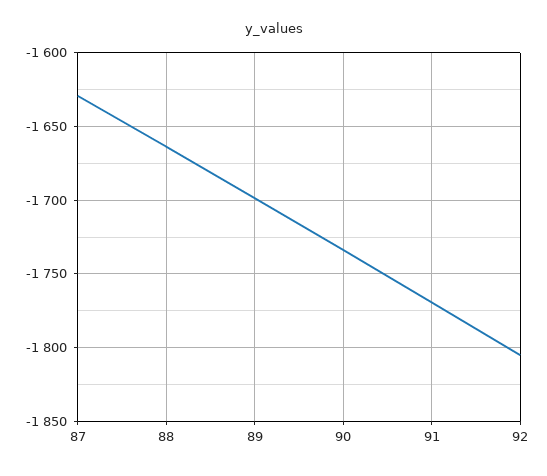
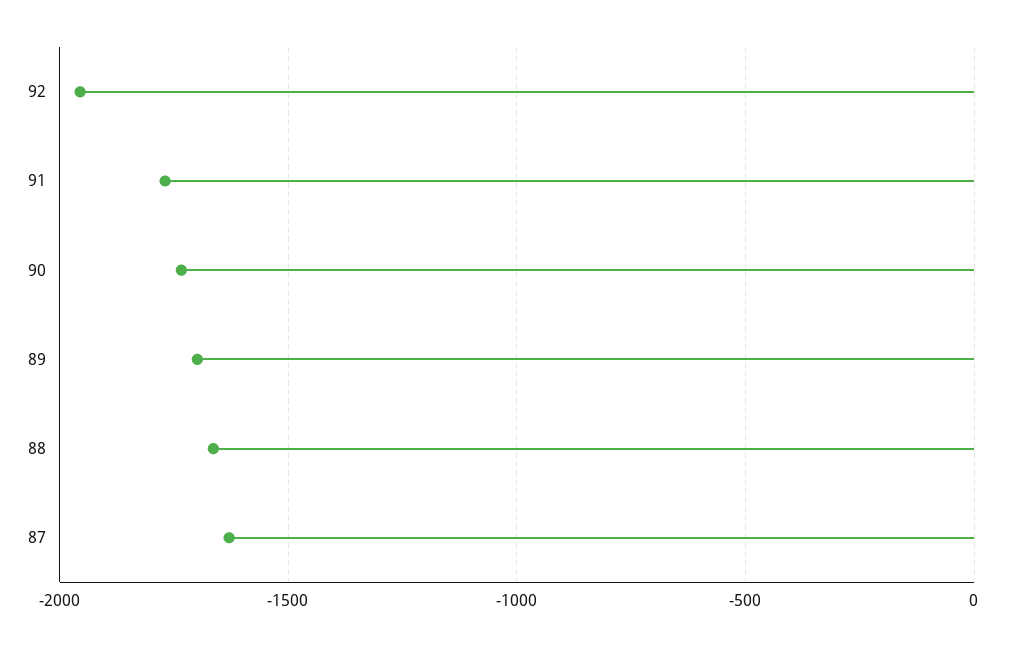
  {
    "87": -1630,
    "88": -1665,
    "89": -1700,
    "90": -1735,
    "91": -1770,
-   "92": -1805
+   "92": -1950
  }

